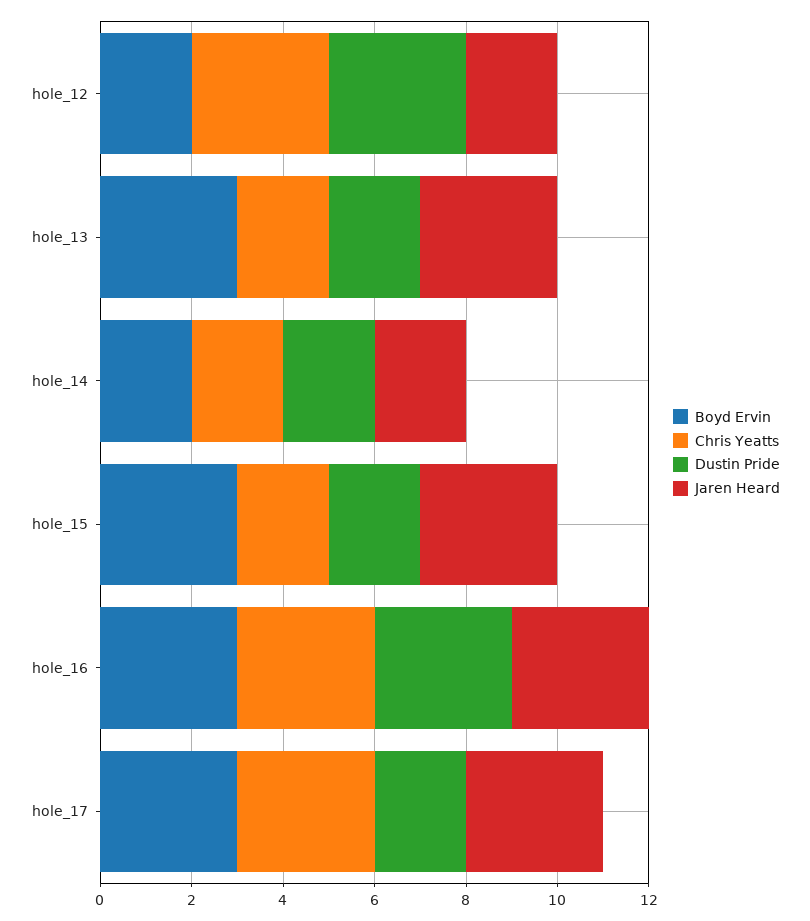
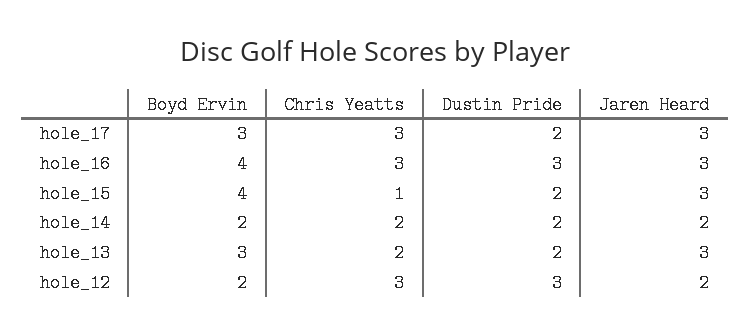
  {
    "Boyd Ervin": {
      "hole_12": 2,
      "hole_13": 3,
      "hole_14": 2,
-     "hole_15": 3,
+     "hole_15": 4,
-     "hole_16": 3,
+     "hole_16": 4,
      "hole_17": 3
    },
    "Chris Yeatts": {
      "hole_12": 3,
      "hole_13": 2,
      "hole_14": 2,
-     "hole_15": 2,
+     "hole_15": 1,
      "hole_16": 3,
      "hole_17": 3
    },
    "Dustin Pride": {
      "hole_12": 3,
      "hole_13": 2,
      "hole_14": 2,
      "hole_15": 2,
      "hole_16": 3,
      "hole_17": 2
    },
    "Jaren Heard": {
      "hole_12": 2,
      "hole_13": 3,
      "hole_14": 2,
      "hole_15": 3,
      "hole_16": 3,
      "hole_17": 3
    }
  }

